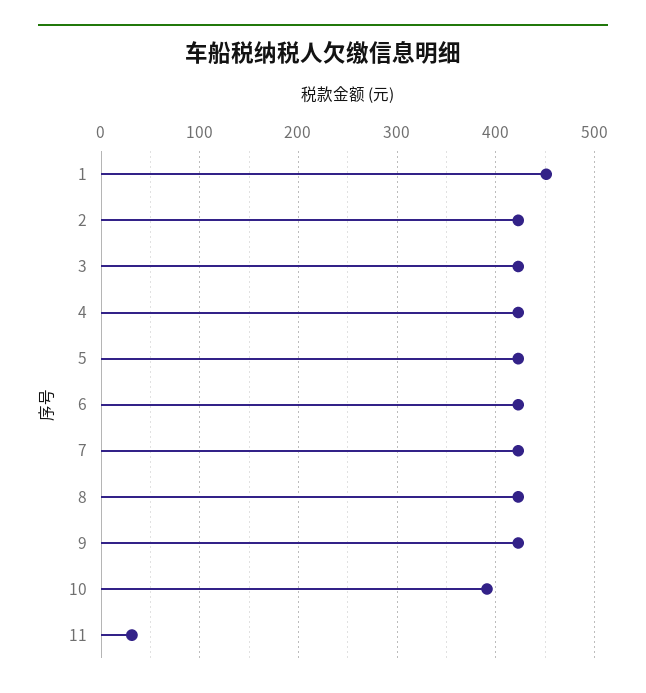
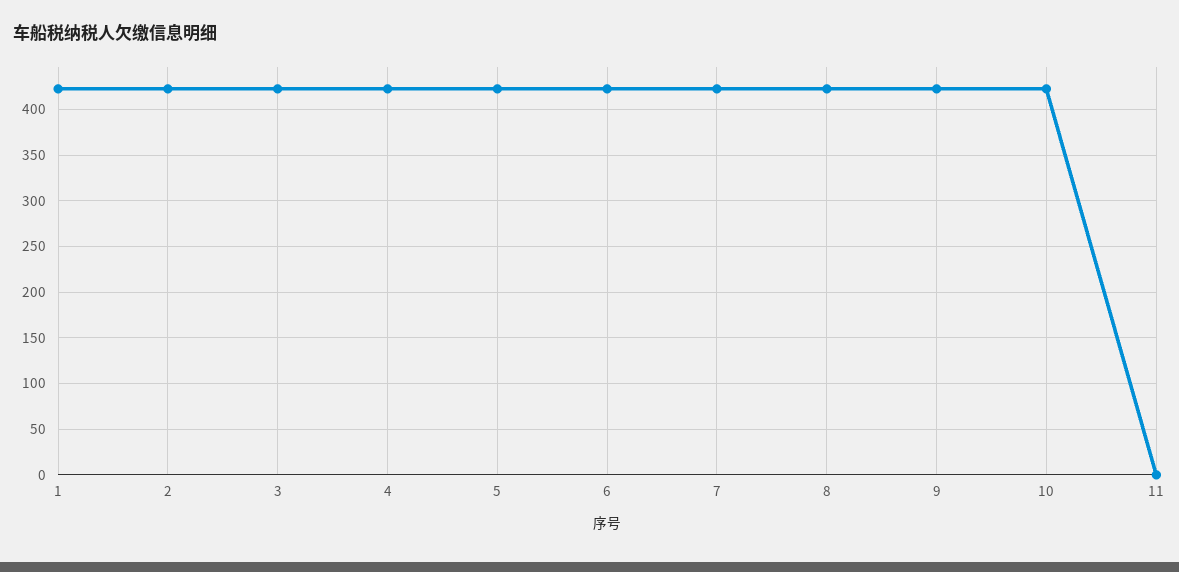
  {
-   "1": 450,
+   "1": 420,
    "2": 420,
    "3": 420,
    "4": 420,
    "5": 420,
    "6": 420,
    "7": 420,
    "8": 420,
    "9": 420,
-   "10": 390,
+   "10": 420,
-   "11": 30
+   "11": 0
  }

